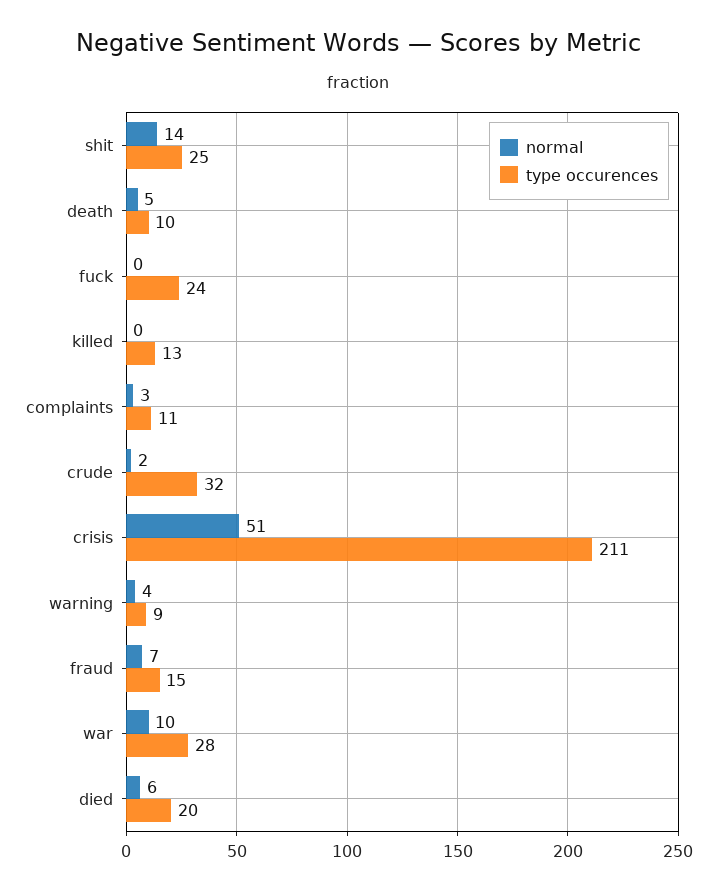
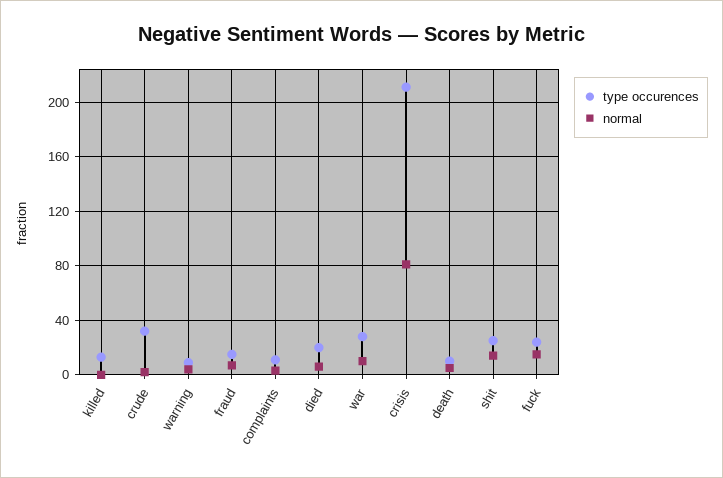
  {
    "normal": {
      "shit": 14,
      "death": 5,
-     "fuck": 0,
+     "fuck": 15,
      "killed": 0,
      "complaints": 3,
      "crude": 2,
-     "crisis": 51,
+     "crisis": 80,
      "warning": 4,
      "fraud": 7,
      "war": 10,
      "died": 6
    },
    "type occurences": {
      "shit": 25,
      "death": 10,
      "fuck": 24,
      "killed": 13,
      "complaints": 11,
      "crude": 32,
      "crisis": 211,
      "warning": 9,
      "fraud": 15,
      "war": 28,
      "died": 20
    }
  }

